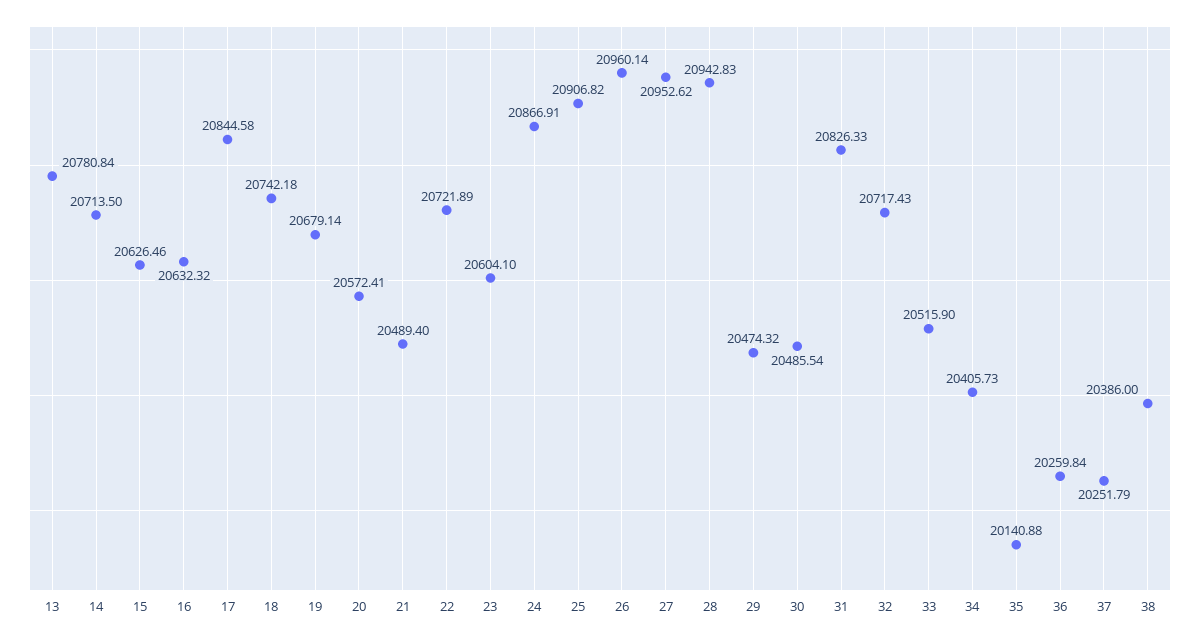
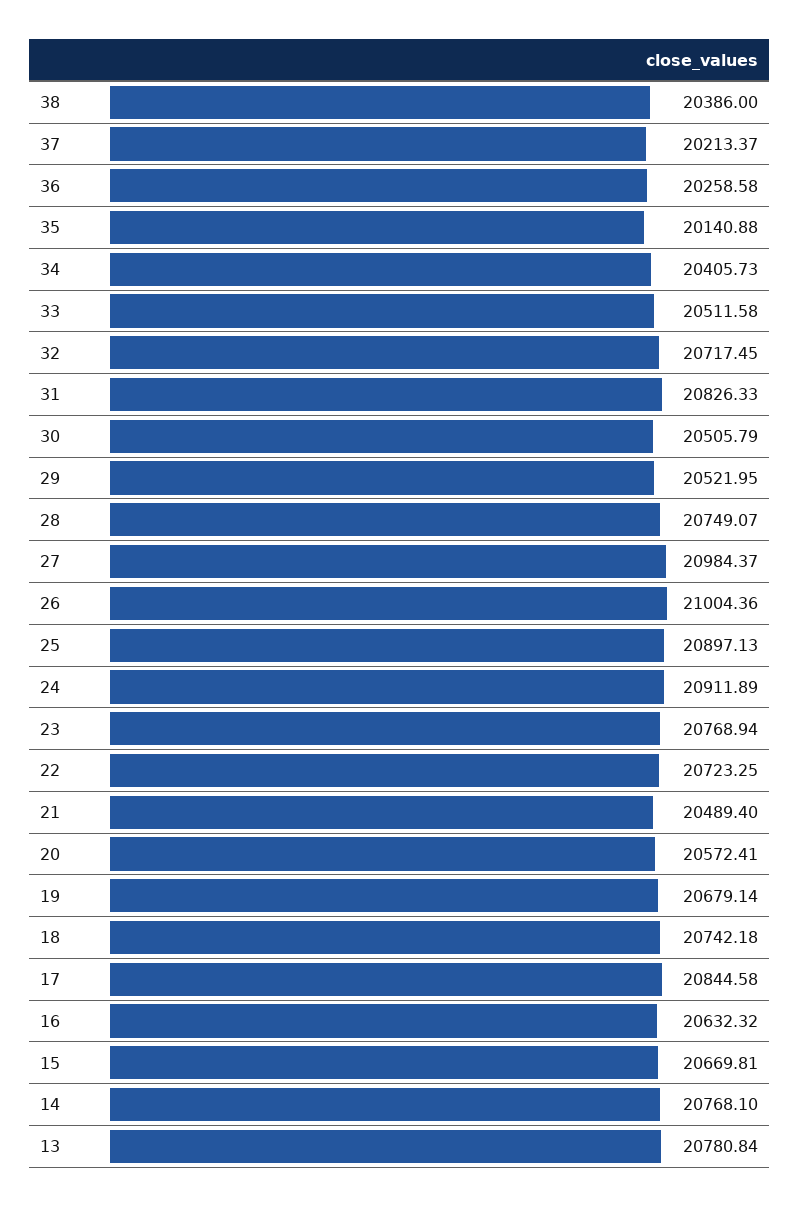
  {
    "13": 20780.84,
-   "14": 20713.5,
+   "14": 20768.1,
-   "15": 20626.46,
+   "15": 20669.81,
    "16": 20632.32,
    "17": 20844.58,
    "18": 20742.18,
    "19": 20679.14,
    "20": 20572.41,
    "21": 20489.4,
-   "22": 20721.89,
+   "22": 20723.25,
-   "23": 20604.1,
+   "23": 20768.94,
-   "24": 20866.91,
+   "24": 20911.89,
-   "25": 20906.82,
+   "25": 20897.13,
-   "26": 20960.14,
+   "26": 21004.36,
-   "27": 20952.62,
+   "27": 20984.37,
-   "28": 20942.83,
+   "28": 20749.07,
-   "29": 20474.32,
+   "29": 20521.95,
-   "30": 20485.54,
+   "30": 20505.79,
    "31": 20826.33,
-   "32": 20717.43,
+   "32": 20717.45,
-   "33": 20515.9,
+   "33": 20511.58,
    "34": 20405.73,
    "35": 20140.88,
-   "36": 20259.84,
+   "36": 20258.58,
-   "37": 20251.79,
+   "37": 20213.37,
    "38": 20386
  }

